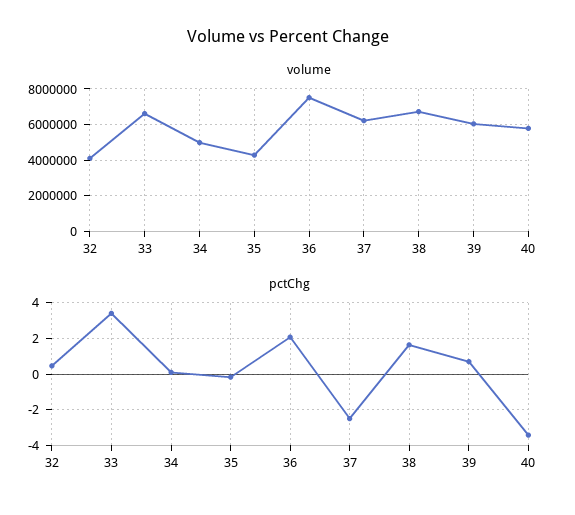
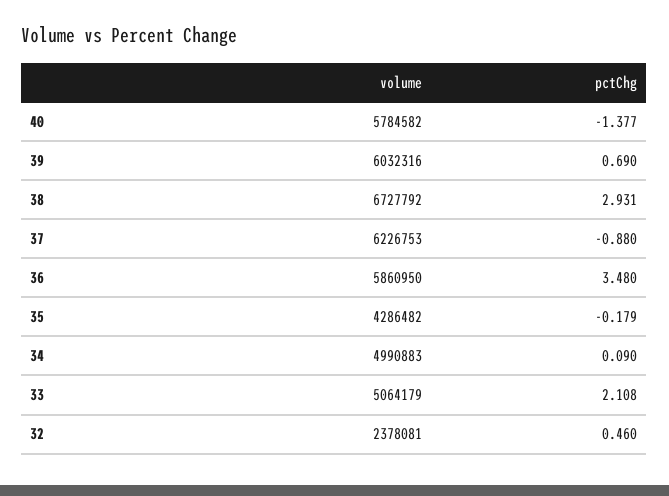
  {
    "volume": {
-     "32": 4000000,
+     "32": 2378081,
-     "33": 6500000,
+     "33": 5064179,
      "34": 4990883,
      "35": 4286482,
-     "36": 7500000,
+     "36": 5860950,
      "37": 6226753,
      "38": 6727792,
      "39": 6032316,
      "40": 5784582
    },
    "pctChg": {
      "32": 0.46,
-     "33": 3.5,
+     "33": 2.108,
      "34": 0.09,
      "35": -0.179,
-     "36": 2,
+     "36": 3.48,
-     "37": -2.5,
+     "37": -0.88,
-     "38": 1.5,
+     "38": 2.931,
      "39": 0.69,
-     "40": -3.5
+     "40": -1.377
    }
  }

